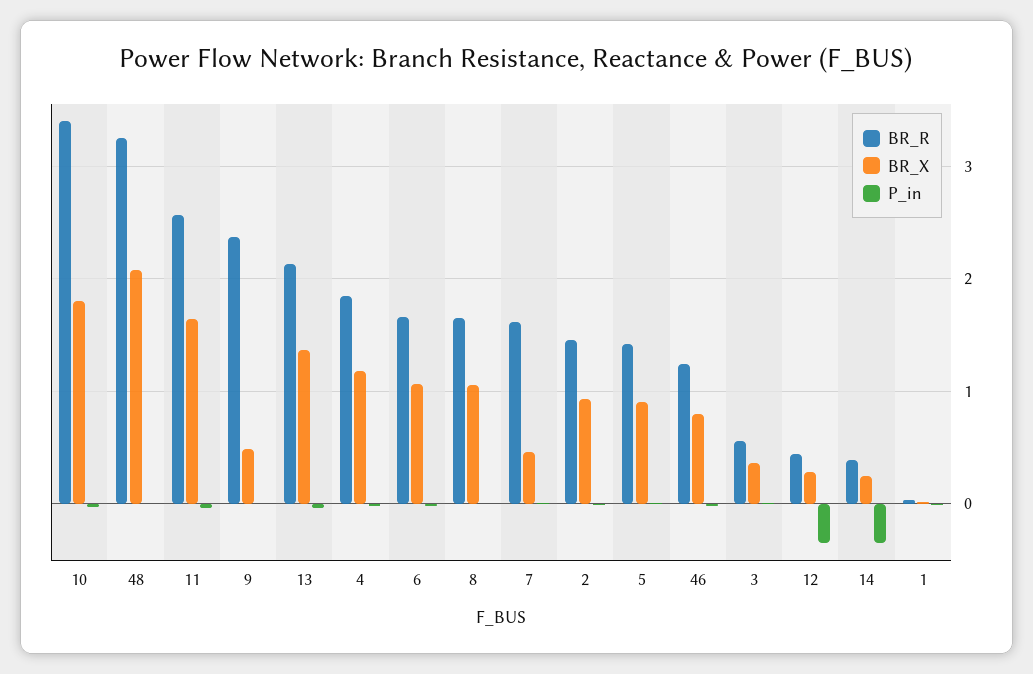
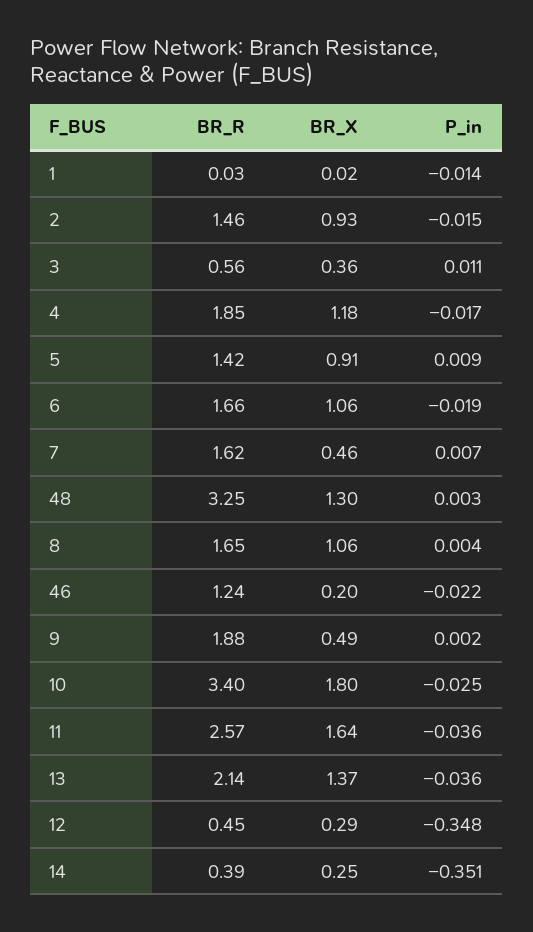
  {
    "BR_R": {
      "10": 3.4,
      "48": 3.25,
      "11": 2.57,
-     "9": 2.4,
+     "9": 1.88,
      "13": 2.14,
      "4": 1.85,
      "6": 1.66,
      "8": 1.65,
      "7": 1.62,
      "2": 1.46,
      "5": 1.42,
      "46": 1.24,
      "3": 0.56,
      "12": 0.45,
      "14": 0.39,
      "1": 0.03
    },
    "BR_X": {
      "10": 1.8,
-     "48": 2.1,
+     "48": 1.3,
      "11": 1.64,
      "9": 0.49,
      "13": 1.37,
      "4": 1.18,
      "6": 1.06,
      "8": 1.06,
      "7": 0.46,
      "2": 0.93,
      "5": 0.91,
-     "46": 0.8,
+     "46": 0.2,
      "3": 0.36,
      "12": 0.29,
      "14": 0.25,
      "1": 0.02
    },
    "P_in": {
      "10": -0.025,
      "48": 0.003,
      "11": -0.036,
      "9": 0.002,
      "13": -0.036,
      "4": -0.017,
      "6": -0.019,
      "8": 0.004,
      "7": 0.007,
      "2": -0.015,
      "5": 0.009,
      "46": -0.022,
      "3": 0.011,
      "12": -0.348,
      "14": -0.351,
      "1": -0.014
    }
  }

